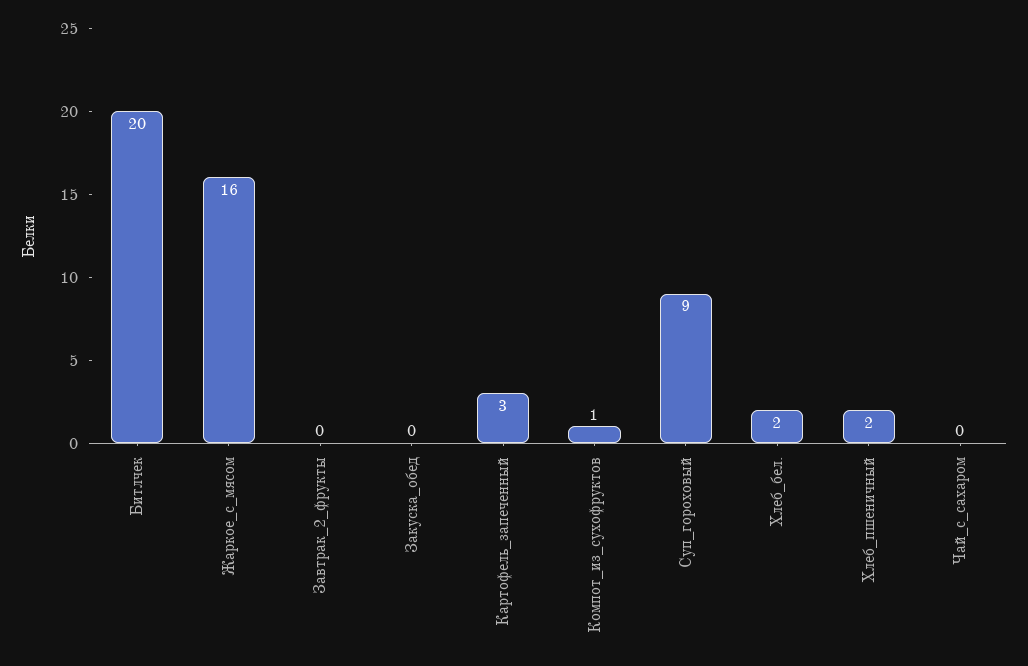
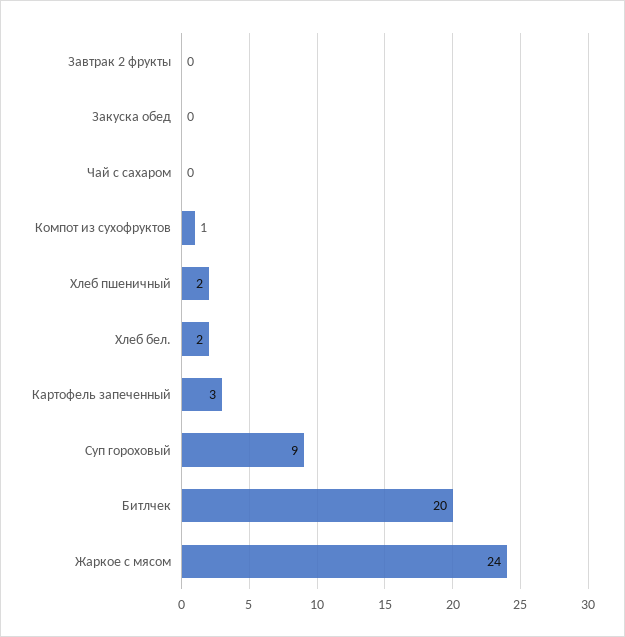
  {
    "Битлчек": 20,
-   "Жаркое_с_мясом": 16,
+   "Жаркое_с_мясом": 24,
    "Завтрак_2_фрукты": 0,
    "Закуска_обед": 0,
    "Картофель_запеченный": 3,
    "Компот_из_сухофруктов": 1,
    "Суп_гороховый": 9,
    "Хлеб_бел.": 2,
    "Хлеб_пшеничный": 2,
    "Чай_с_сахаром": 0
  }

